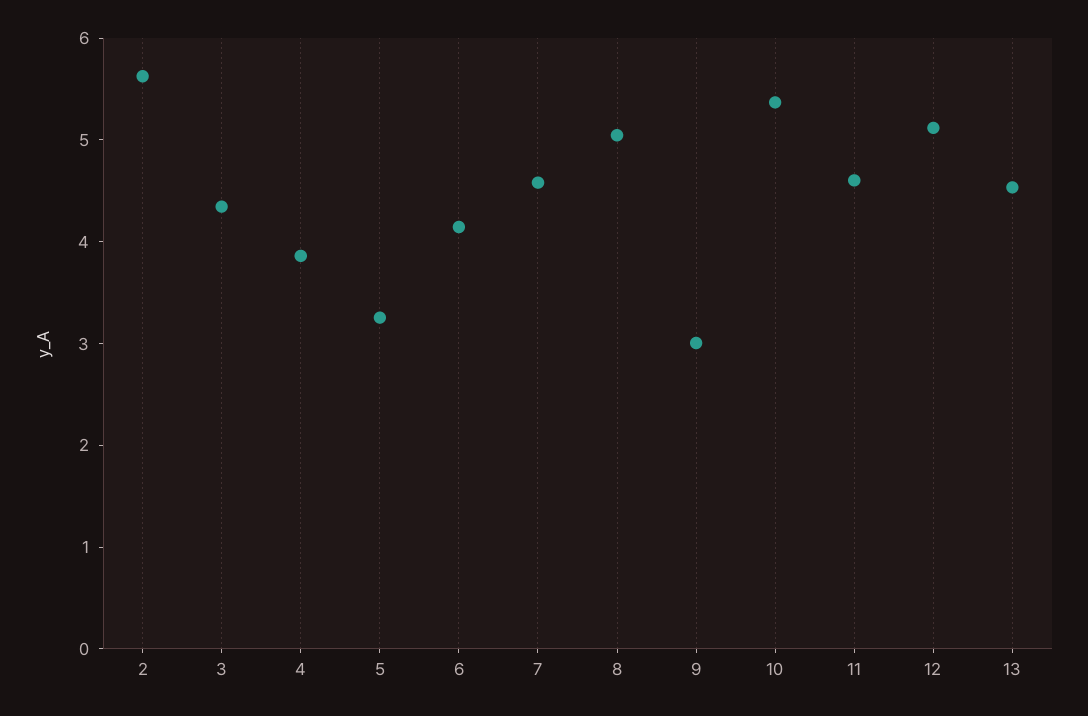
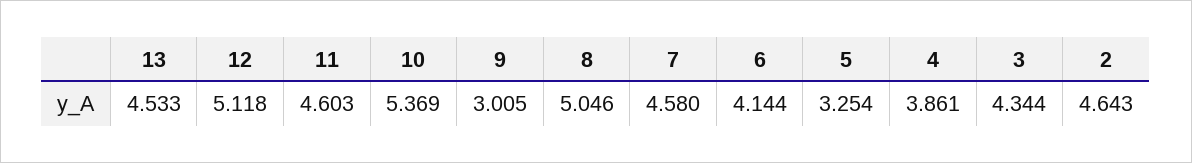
  {
-   "2": 5.6,
+   "2": 4.643,
    "3": 4.344,
    "4": 3.861,
    "5": 3.254,
    "6": 4.144,
    "7": 4.58,
    "8": 5.046,
    "9": 3.005,
    "10": 5.369,
    "11": 4.603,
    "12": 5.118,
    "13": 4.533
  }

